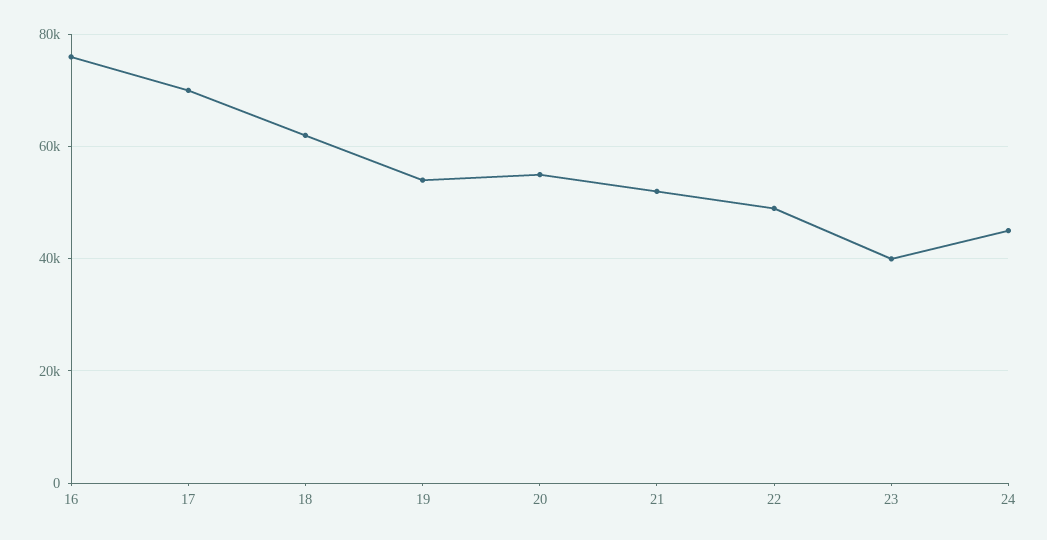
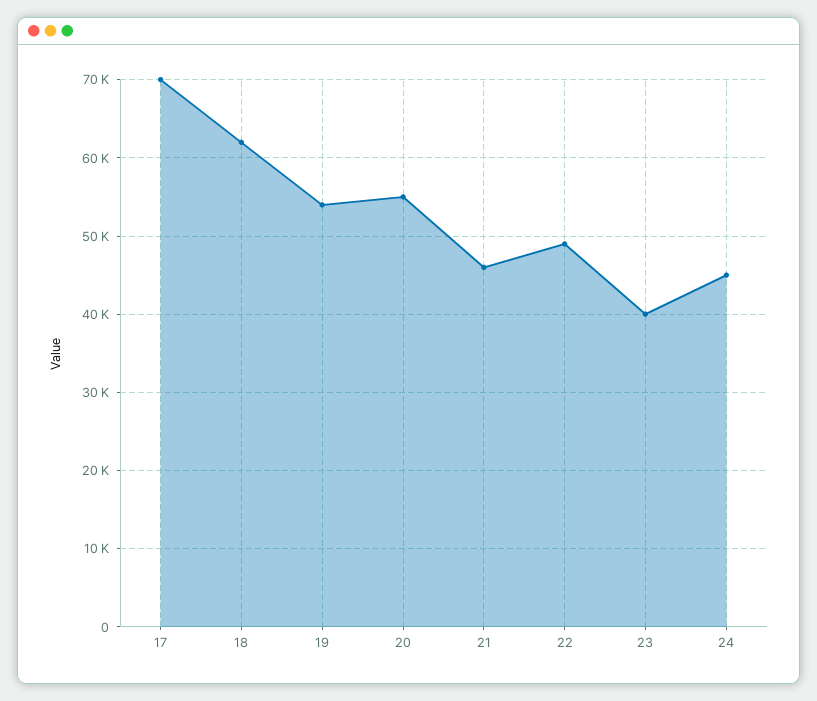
  {
-   "16": 76000,
    "17": 70000,
    "18": 62000,
    "19": 54000,
    "20": 55000,
-   "21": 52000,
+   "21": 46000,
    "22": 49000,
    "23": 40000,
    "24": 45000
  }

